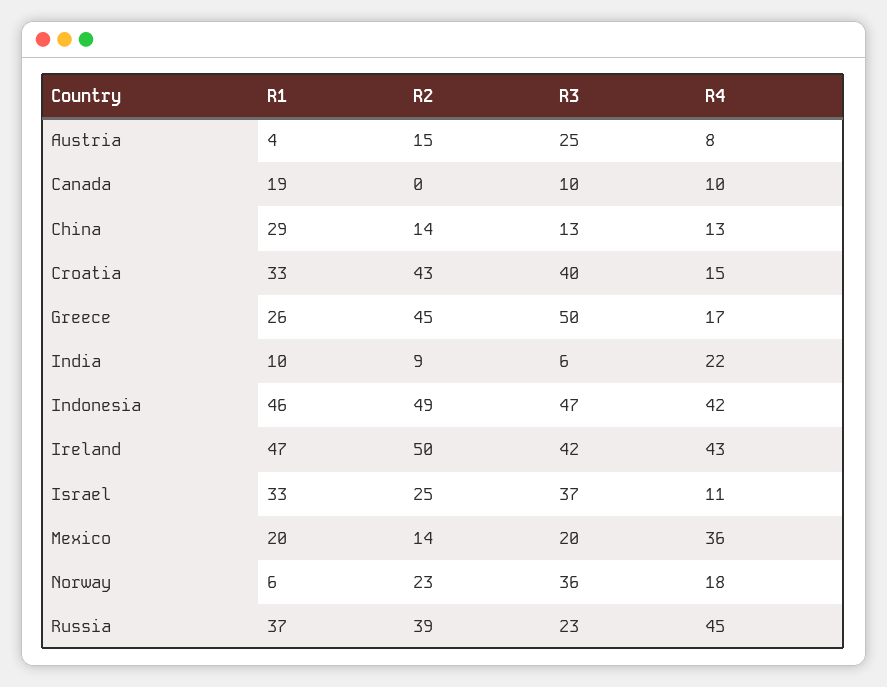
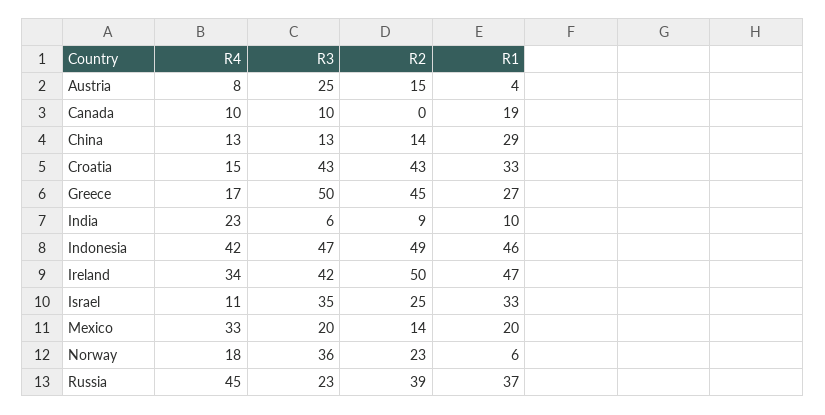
  {
    "R1": {
      "Austria": 4,
      "Canada": 19,
      "China": 29,
      "Croatia": 33,
-     "Greece": 26,
+     "Greece": 27,
      "India": 10,
      "Indonesia": 46,
      "Ireland": 47,
      "Israel": 33,
      "Mexico": 20,
      "Norway": 6,
      "Russia": 37
    },
    "R2": {
      "Austria": 15,
      "Canada": 0,
      "China": 14,
      "Croatia": 43,
      "Greece": 45,
      "India": 9,
      "Indonesia": 49,
      "Ireland": 50,
      "Israel": 25,
      "Mexico": 14,
      "Norway": 23,
      "Russia": 39
    },
    "R3": {
      "Austria": 25,
      "Canada": 10,
      "China": 13,
-     "Croatia": 40,
+     "Croatia": 43,
      "Greece": 50,
      "India": 6,
      "Indonesia": 47,
      "Ireland": 42,
-     "Israel": 37,
+     "Israel": 35,
      "Mexico": 20,
      "Norway": 36,
      "Russia": 23
    },
    "R4": {
      "Austria": 8,
      "Canada": 10,
      "China": 13,
      "Croatia": 15,
      "Greece": 17,
-     "India": 22,
+     "India": 23,
      "Indonesia": 42,
-     "Ireland": 43,
+     "Ireland": 34,
      "Israel": 11,
-     "Mexico": 36,
+     "Mexico": 33,
      "Norway": 18,
      "Russia": 45
    }
  }

